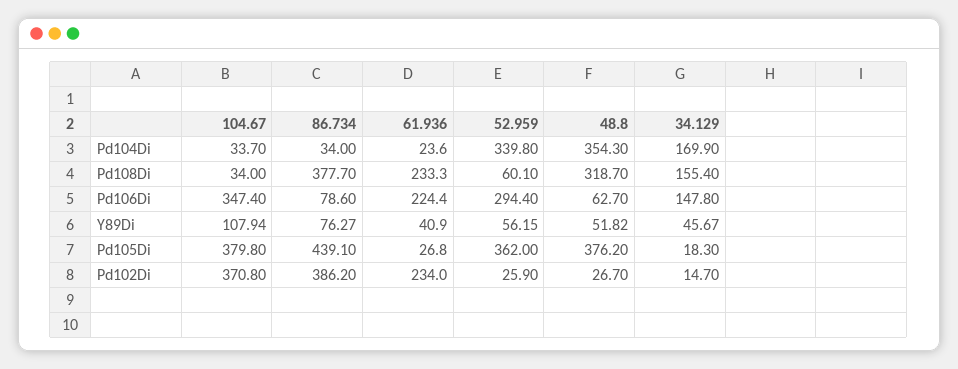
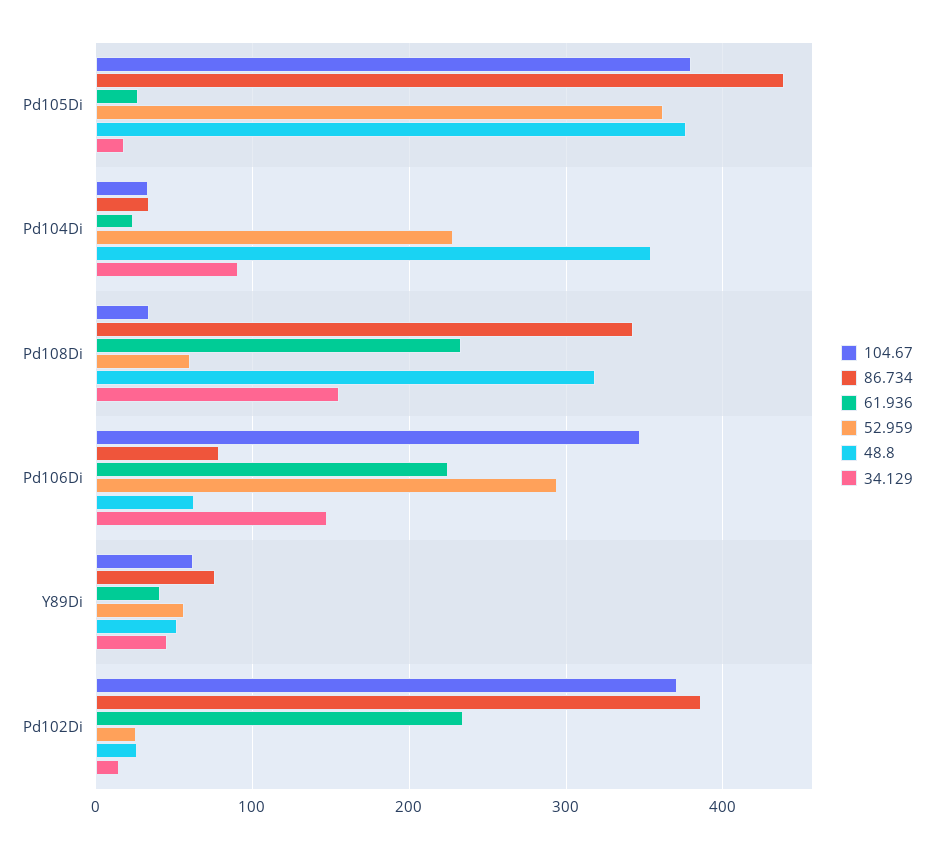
  {
    "104.67": {
      "Pd104Di": 33.7,
      "Pd108Di": 34,
      "Pd106Di": 347.4,
-     "Y89Di": 107.94,
+     "Y89Di": 60,
      "Pd105Di": 379.8,
      "Pd102Di": 370.8
    },
    "86.734": {
      "Pd104Di": 34,
-     "Pd108Di": 377.7,
+     "Pd108Di": 340,
      "Pd106Di": 78.6,
      "Y89Di": 76.27,
      "Pd105Di": 439.1,
      "Pd102Di": 386.2
    },
    "61.936": {
      "Pd104Di": 23.6,
      "Pd108Di": 233.3,
      "Pd106Di": 224.4,
      "Y89Di": 40.9,
      "Pd105Di": 26.8,
      "Pd102Di": 234
    },
    "52.959": {
-     "Pd104Di": 339.8,
+     "Pd104Di": 230,
      "Pd108Di": 60.1,
      "Pd106Di": 294.4,
      "Y89Di": 56.15,
      "Pd105Di": 362,
      "Pd102Di": 25.9
    },
    "48.8": {
      "Pd104Di": 354.3,
      "Pd108Di": 318.7,
      "Pd106Di": 62.7,
      "Y89Di": 51.82,
      "Pd105Di": 376.2,
      "Pd102Di": 26.7
    },
    "34.129": {
-     "Pd104Di": 169.9,
+     "Pd104Di": 90,
      "Pd108Di": 155.4,
      "Pd106Di": 147.8,
      "Y89Di": 45.67,
      "Pd105Di": 18.3,
      "Pd102Di": 14.7
    }
  }

